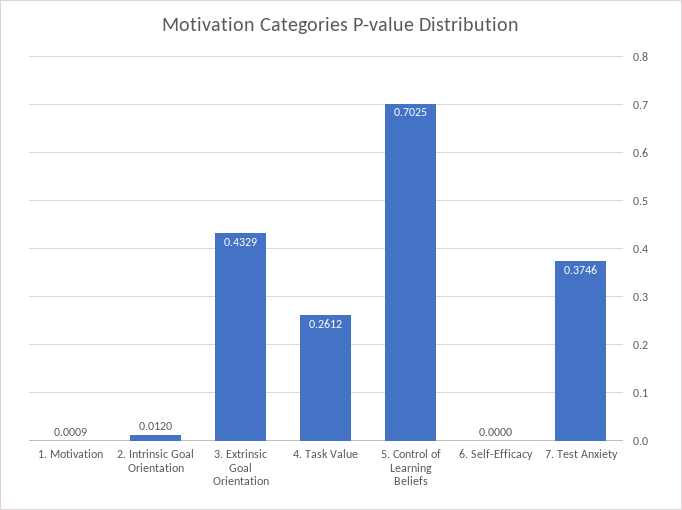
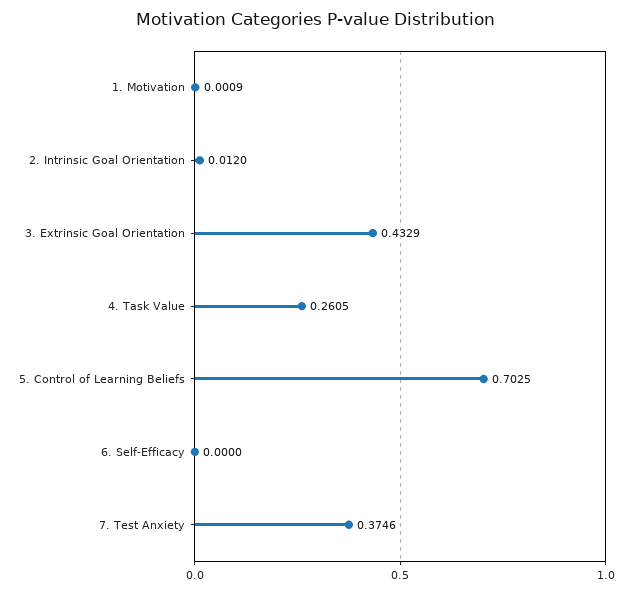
  {
    "1. Motivation": 0.0009,
    "2. Intrinsic Goal Orientation": 0.012,
    "3. Extrinsic Goal Orientation": 0.4329,
-   "4. Task Value": 0.2612,
+   "4. Task Value": 0.2605,
    "5. Control of Learning Beliefs": 0.7025,
    "6. Self-Efficacy": 0,
    "7. Test Anxiety": 0.3746
  }

